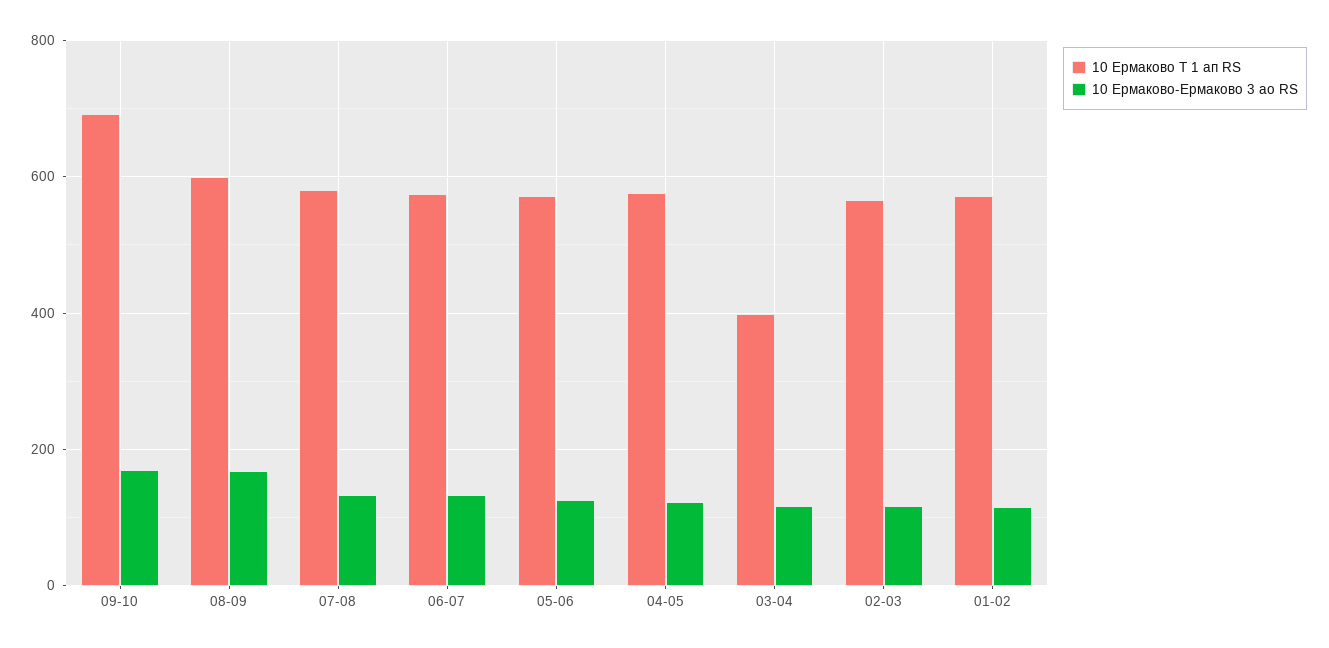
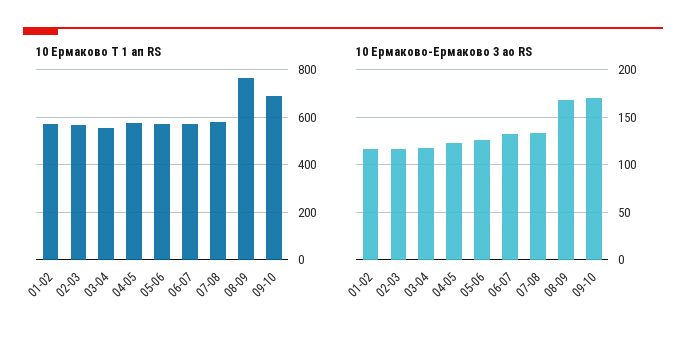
  {
    "10 Ермаково Т 1 ап RS": {
      "09-10": 700,
-     "08-09": 600,
+     "08-09": 750,
      "07-08": 580,
      "06-07": 580,
      "05-06": 580,
      "04-05": 580,
-     "03-04": 400,
+     "03-04": 550,
      "02-03": 560,
      "01-02": 580
    },
    "10 Ермаково-Ермаково 3 ао RS": {
      "09-10": 170,
      "08-09": 170,
      "07-08": 130,
      "06-07": 130,
      "05-06": 130,
      "04-05": 120,
      "03-04": 120,
      "02-03": 120,
      "01-02": 120
    }
  }

